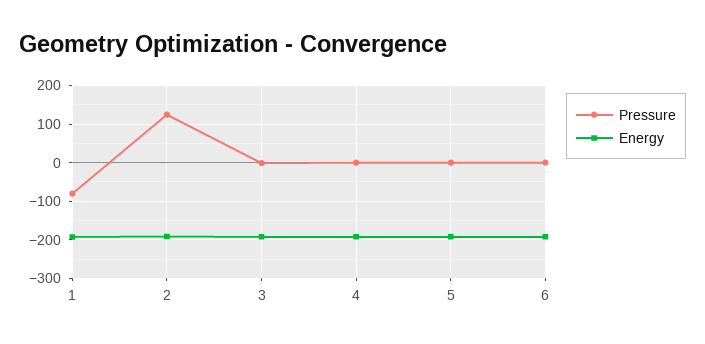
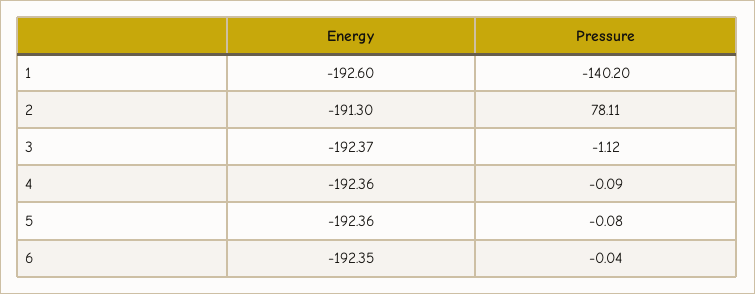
  {
    "Pressure": {
-     "1": -80,
+     "1": -140.2,
-     "2": 120,
+     "2": 78.11,
      "3": -1.12,
      "4": -0.09,
      "5": -0.08,
      "6": -0.04
    },
    "Energy": {
      "1": -192.6,
      "2": -191.3,
      "3": -192.37,
      "4": -192.36,
      "5": -192.36,
      "6": -192.35
    }
  }

